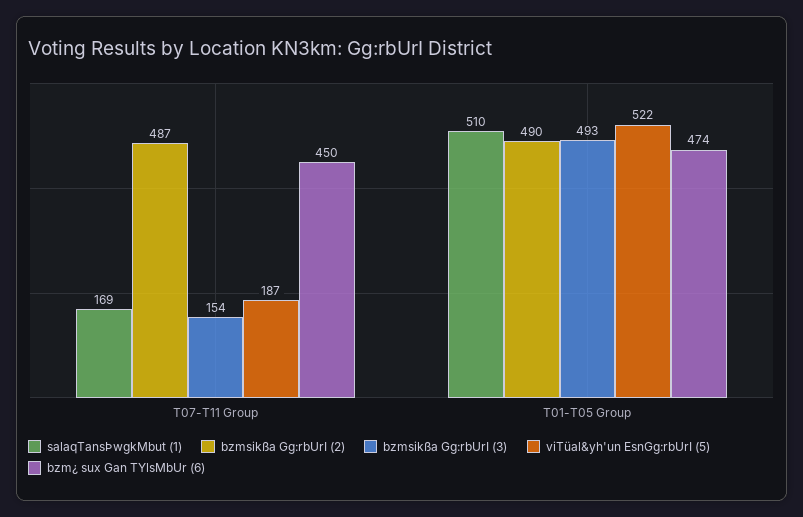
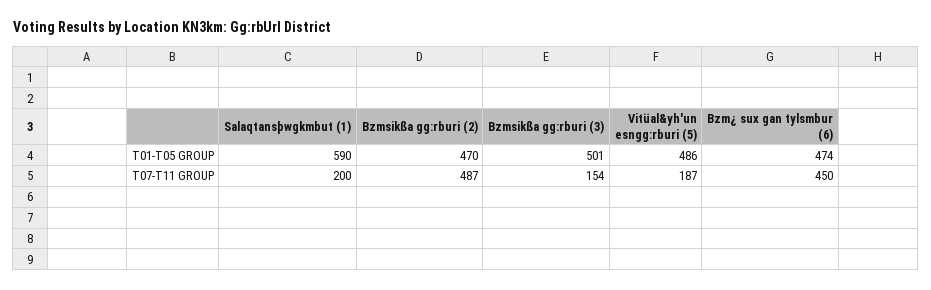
  {
    "salaqTansÞwgkMbut (1)": {
-     "T07-T11 Group": 169,
+     "T07-T11 Group": 200,
-     "T01-T05 Group": 510
+     "T01-T05 Group": 590
    },
    "bzmsikßa Gg:rbUrI (2)": {
      "T07-T11 Group": 487,
-     "T01-T05 Group": 490
+     "T01-T05 Group": 470
    },
    "bzmsikßa Gg:rbUrI (3)": {
      "T07-T11 Group": 154,
-     "T01-T05 Group": 493
+     "T01-T05 Group": 501
    },
    "viTüal&yh'un EsnGg:rbUrI (5)": {
      "T07-T11 Group": 187,
-     "T01-T05 Group": 522
+     "T01-T05 Group": 486
    },
    "bzm¿ sux Gan TYlsMbUr (6)": {
      "T07-T11 Group": 450,
      "T01-T05 Group": 474
    }
  }

